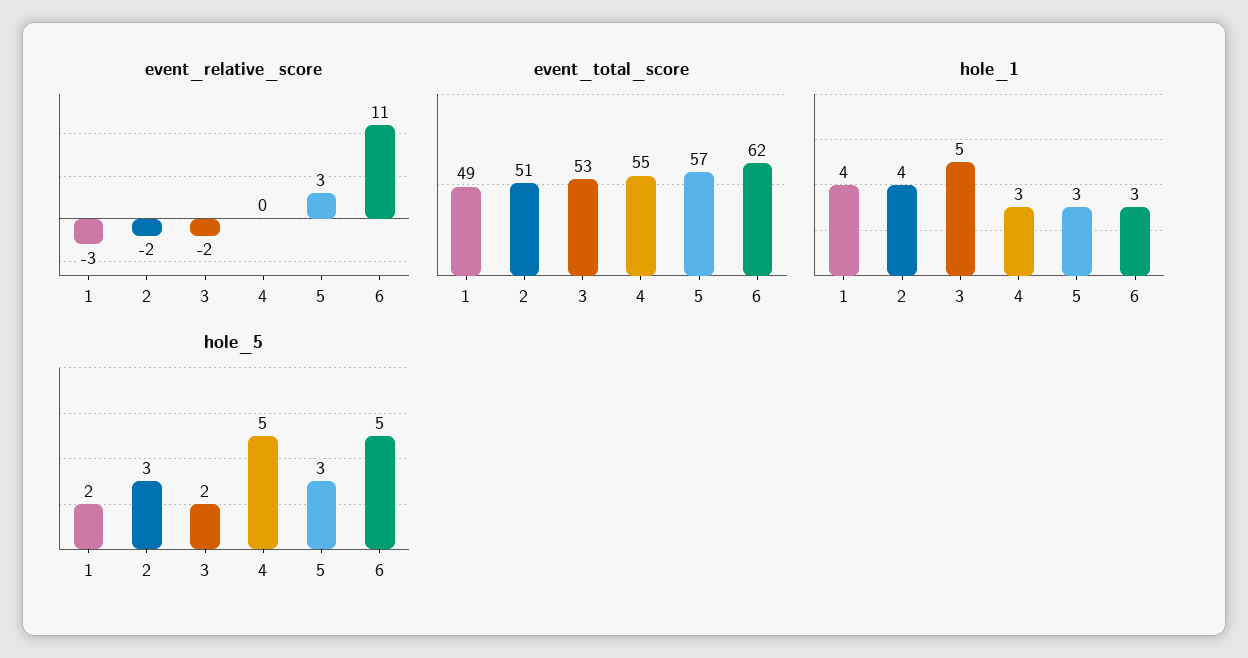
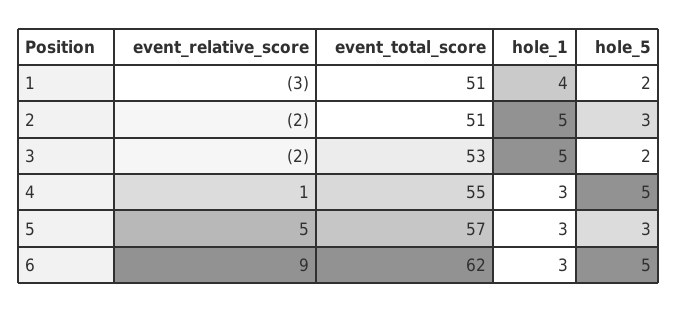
  {
    "event_relative_score": {
      "1": -3,
      "2": -2,
      "3": -2,
-     "4": 0,
+     "4": 1,
-     "5": 3,
+     "5": 5,
-     "6": 11
+     "6": 9
    },
    "event_total_score": {
-     "1": 49,
+     "1": 51,
      "2": 51,
      "3": 53,
      "4": 55,
      "5": 57,
      "6": 62
    },
    "hole_1": {
      "1": 4,
-     "2": 4,
+     "2": 5,
      "3": 5,
      "4": 3,
      "5": 3,
      "6": 3
    },
    "hole_5": {
      "1": 2,
      "2": 3,
      "3": 2,
      "4": 5,
      "5": 3,
      "6": 5
    }
  }

